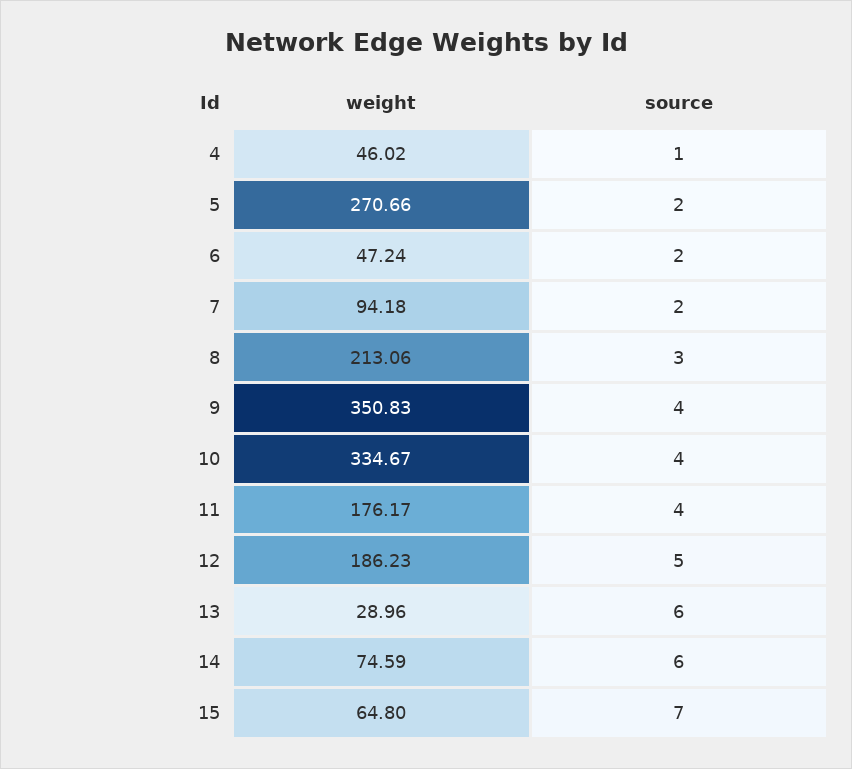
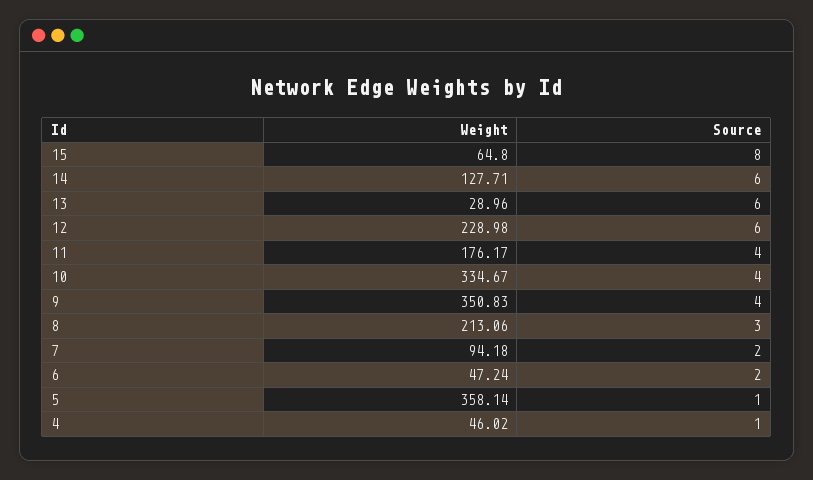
  {
    "weight": {
      "4": 46.02,
-     "5": 270.66,
+     "5": 358.14,
      "6": 47.24,
      "7": 94.18,
      "8": 213.06,
      "9": 350.83,
      "10": 334.67,
      "11": 176.17,
-     "12": 186.23,
+     "12": 228.98,
      "13": 28.96,
-     "14": 74.59,
+     "14": 127.71,
      "15": 64.8
    },
    "source": {
      "4": 1,
-     "5": 2,
+     "5": 1,
      "6": 2,
      "7": 2,
      "8": 3,
      "9": 4,
      "10": 4,
      "11": 4,
-     "12": 5,
+     "12": 6,
      "13": 6,
      "14": 6,
-     "15": 7
+     "15": 8
    }
  }

